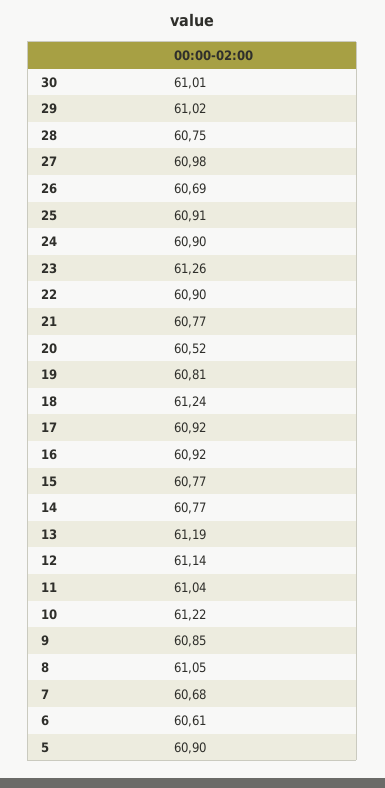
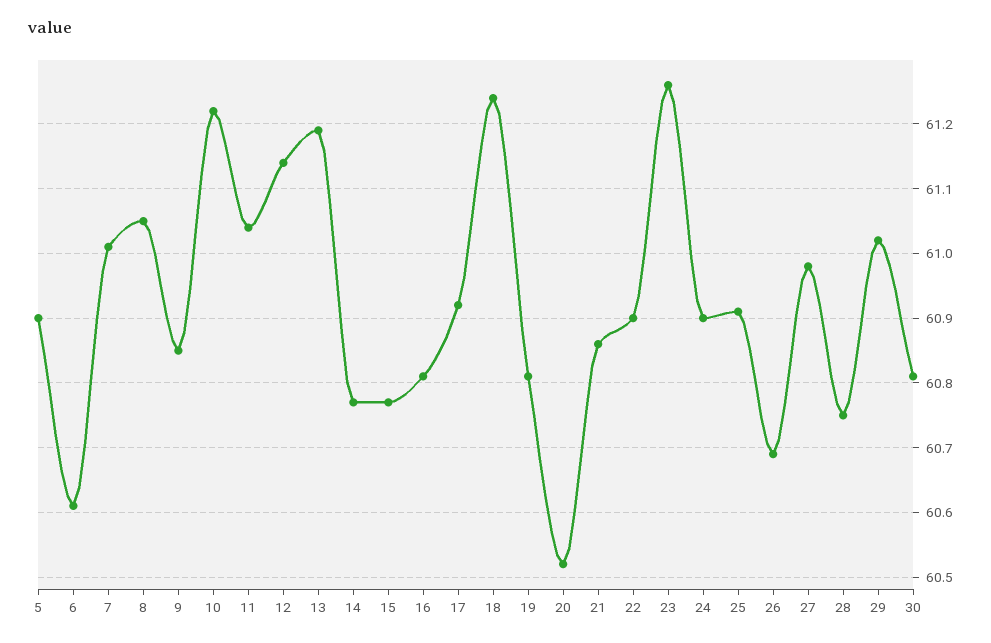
  {
-   "30": 61.01,
+   "30": 60.81,
    "29": 61.02,
    "28": 60.75,
    "27": 60.98,
    "26": 60.69,
    "25": 60.91,
    "24": 60.9,
    "23": 61.26,
    "22": 60.9,
-   "21": 60.77,
+   "21": 60.86,
    "20": 60.52,
    "19": 60.81,
    "18": 61.24,
    "17": 60.92,
-   "16": 60.92,
+   "16": 60.81,
    "15": 60.77,
    "14": 60.77,
    "13": 61.19,
    "12": 61.14,
    "11": 61.04,
    "10": 61.22,
    "9": 60.85,
    "8": 61.05,
-   "7": 60.68,
+   "7": 61.01,
    "6": 60.61,
    "5": 60.9
  }

